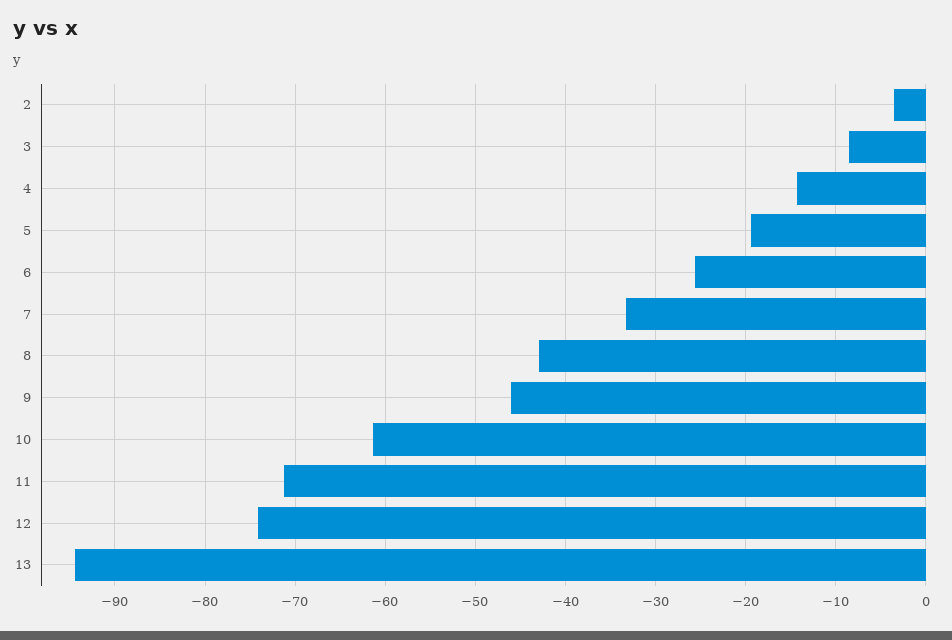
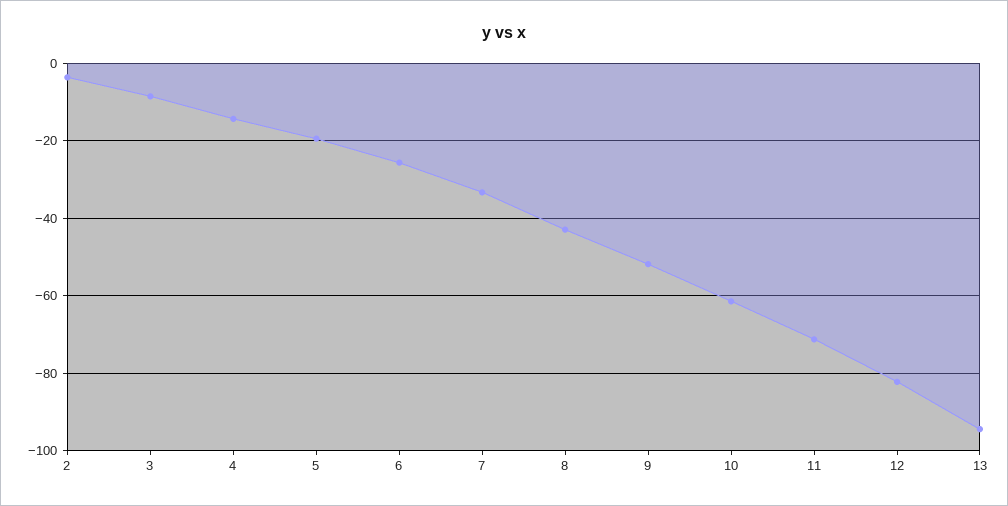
  {
    "2": -4,
    "3": -9,
    "4": -14,
    "5": -19,
    "6": -26,
    "7": -33,
    "8": -43,
-   "9": -46,
+   "9": -52,
    "10": -61,
    "11": -71,
-   "12": -74,
+   "12": -82,
    "13": -94
  }

